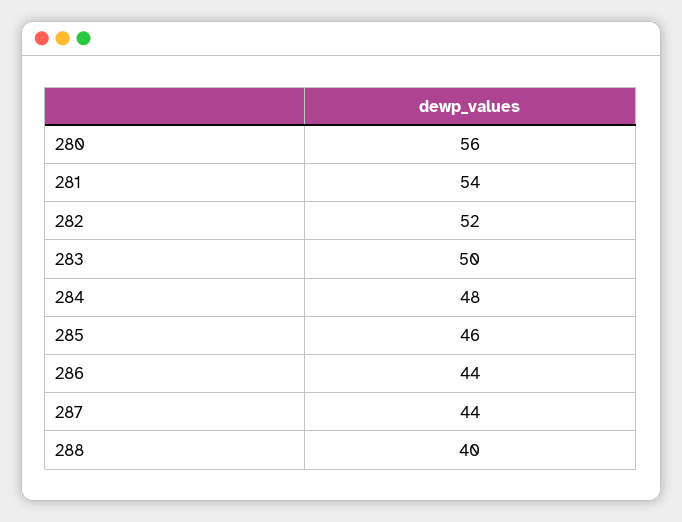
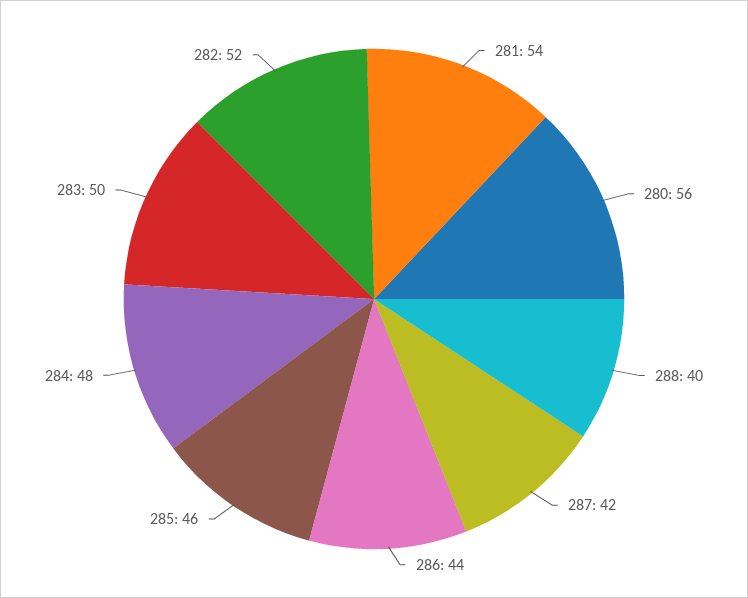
  {
    "280": 56,
    "281": 54,
    "282": 52,
    "283": 50,
    "284": 48,
    "285": 46,
    "286": 44,
-   "287": 44,
+   "287": 42,
    "288": 40
  }

